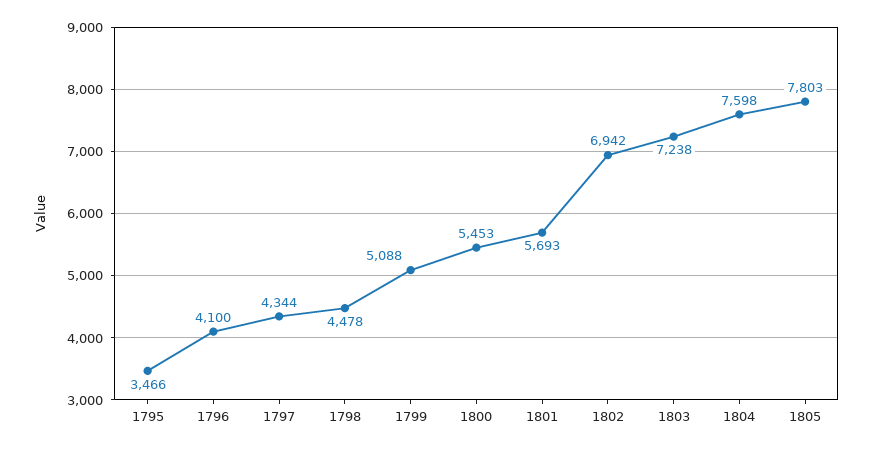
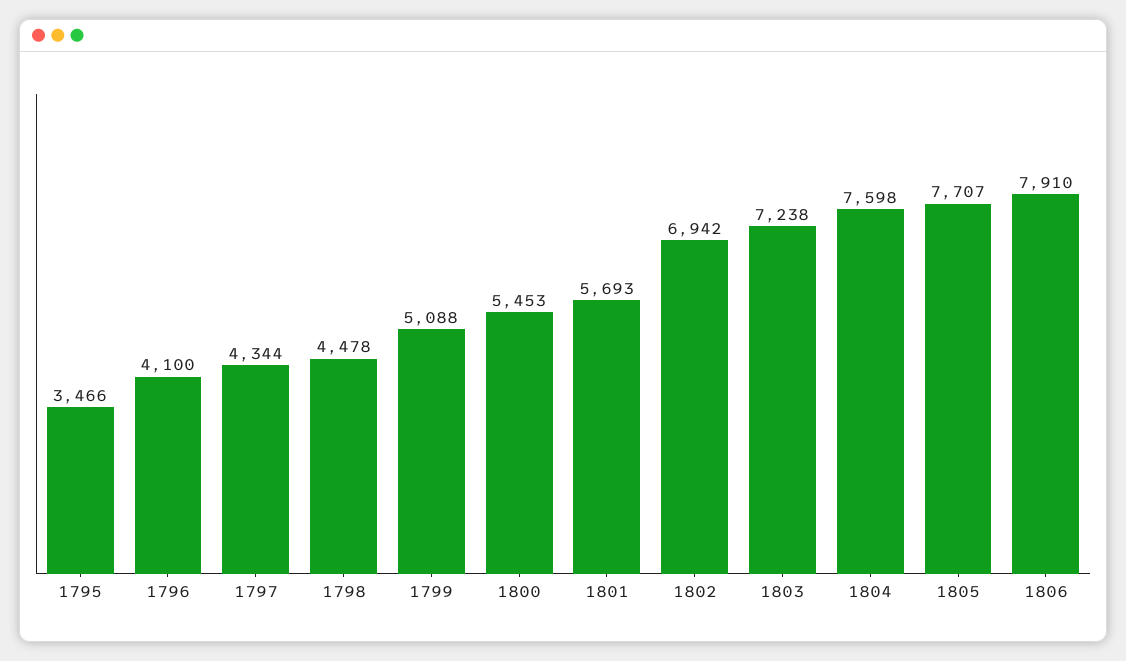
  {
    "1795": 3466,
    "1796": 4100,
    "1797": 4344,
    "1798": 4478,
    "1799": 5088,
    "1800": 5453,
    "1801": 5693,
    "1802": 6942,
    "1803": 7238,
    "1804": 7598,
-   "1805": 7803
+   "1805": 7707,
+   "1806": 7910
  }

